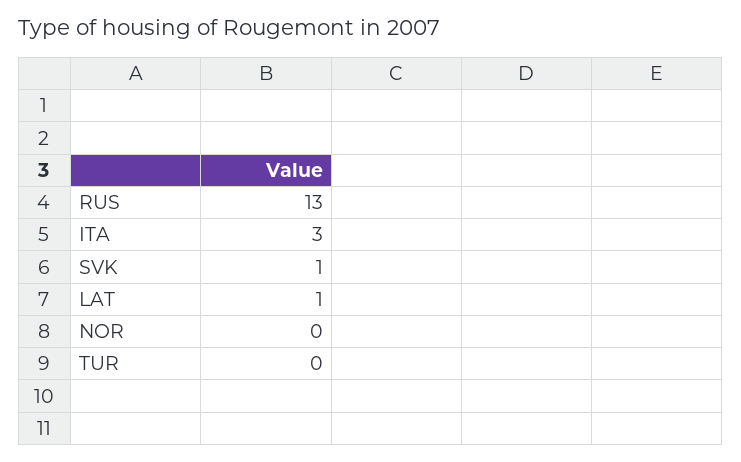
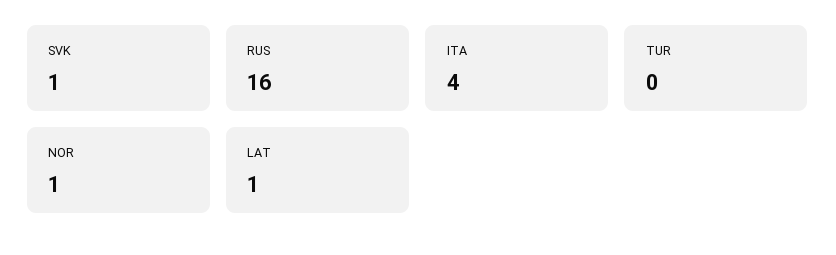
  {
-   "RUS": 13,
+   "RUS": 16,
-   "ITA": 3,
+   "ITA": 4,
    "SVK": 1,
    "LAT": 1,
-   "NOR": 0,
+   "NOR": 1,
    "TUR": 0
  }

